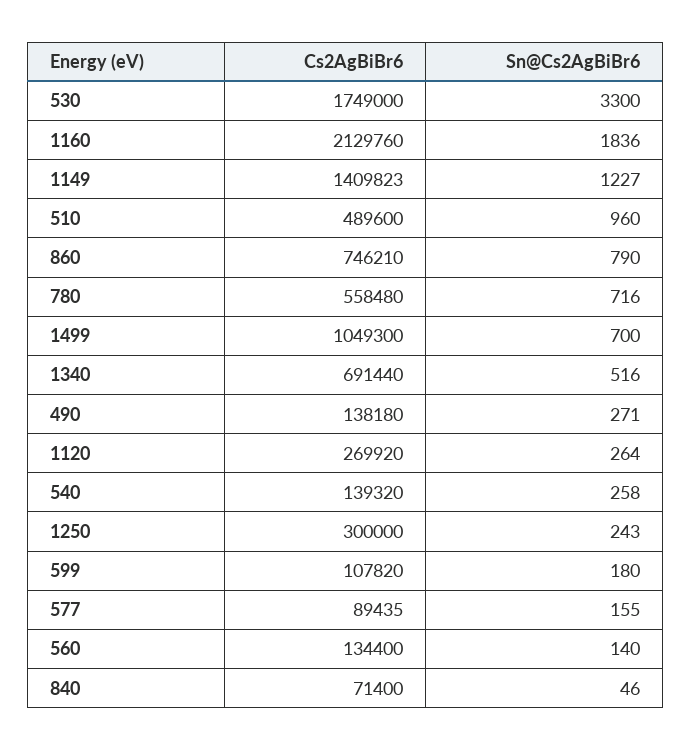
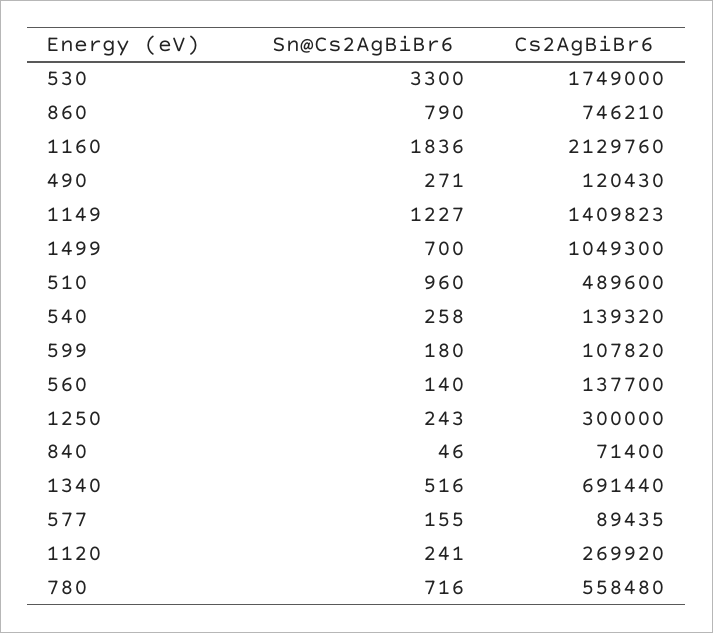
  {
    "Cs2AgBiBr6": {
      "530": 1749000,
      "1160": 2129760,
      "1149": 1409823,
      "510": 489600,
      "860": 746210,
      "780": 558480,
      "1499": 1049300,
      "1340": 691440,
-     "490": 138180,
+     "490": 120430,
      "1120": 269920,
      "540": 139320,
      "1250": 300000,
      "599": 107820,
      "577": 89435,
-     "560": 134400,
+     "560": 137700,
      "840": 71400
    },
    "Sn@Cs2AgBiBr6": {
      "530": 3300,
      "1160": 1836,
      "1149": 1227,
      "510": 960,
      "860": 790,
      "780": 716,
      "1499": 700,
      "1340": 516,
      "490": 271,
-     "1120": 264,
+     "1120": 241,
      "540": 258,
      "1250": 243,
      "599": 180,
      "577": 155,
      "560": 140,
      "840": 46
    }
  }

